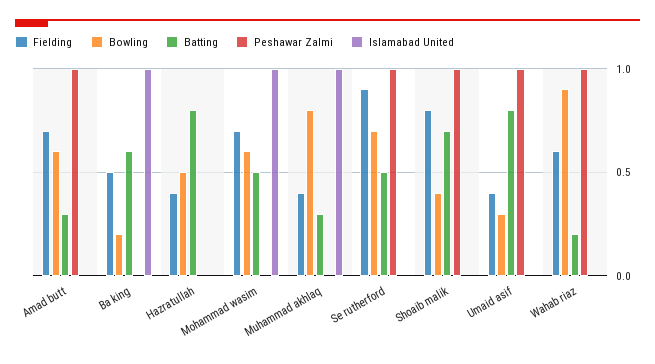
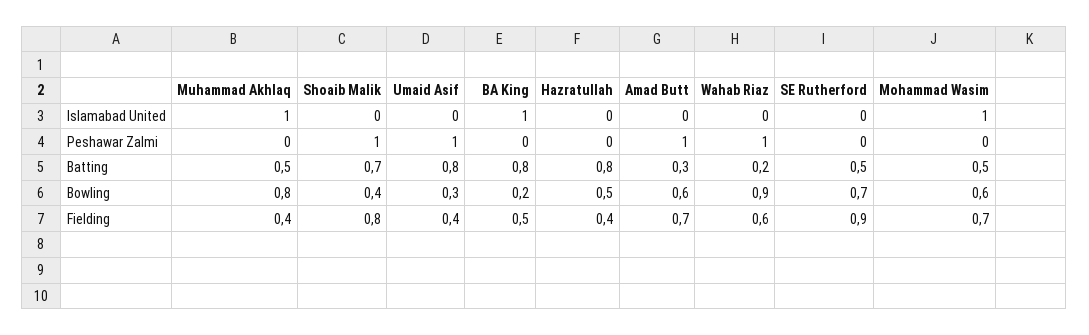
  {
    "Fielding": {
      "Amad butt": 0.7,
      "Ba king": 0.5,
      "Hazratullah": 0.4,
      "Mohammad wasim": 0.7,
      "Muhammad akhlaq": 0.4,
      "Se rutherford": 0.9,
      "Shoaib malik": 0.8,
      "Umaid asif": 0.4,
      "Wahab riaz": 0.6
    },
    "Bowling": {
      "Amad butt": 0.6,
      "Ba king": 0.2,
      "Hazratullah": 0.5,
      "Mohammad wasim": 0.6,
      "Muhammad akhlaq": 0.8,
      "Se rutherford": 0.7,
      "Shoaib malik": 0.4,
      "Umaid asif": 0.3,
      "Wahab riaz": 0.9
    },
    "Batting": {
      "Amad butt": 0.3,
-     "Ba king": 0.6,
+     "Ba king": 0.8,
      "Hazratullah": 0.8,
      "Mohammad wasim": 0.5,
-     "Muhammad akhlaq": 0.3,
+     "Muhammad akhlaq": 0.5,
      "Se rutherford": 0.5,
      "Shoaib malik": 0.7,
      "Umaid asif": 0.8,
      "Wahab riaz": 0.2
    },
    "Peshawar Zalmi": {
      "Amad butt": 1,
      "Ba king": 0,
      "Hazratullah": 0,
      "Mohammad wasim": 0,
      "Muhammad akhlaq": 0,
-     "Se rutherford": 1,
+     "Se rutherford": 0,
      "Shoaib malik": 1,
      "Umaid asif": 1,
      "Wahab riaz": 1
    },
    "Islamabad United": {
      "Amad butt": 0,
      "Ba king": 1,
      "Hazratullah": 0,
      "Mohammad wasim": 1,
      "Muhammad akhlaq": 1,
      "Se rutherford": 0,
      "Shoaib malik": 0,
      "Umaid asif": 0,
      "Wahab riaz": 0
    }
  }

